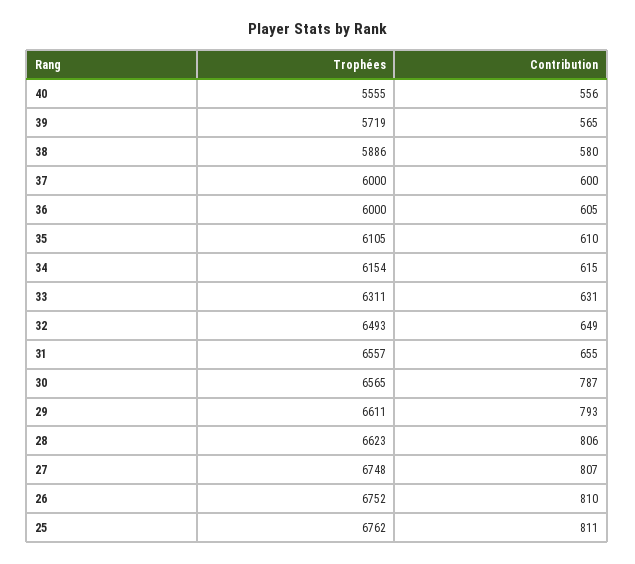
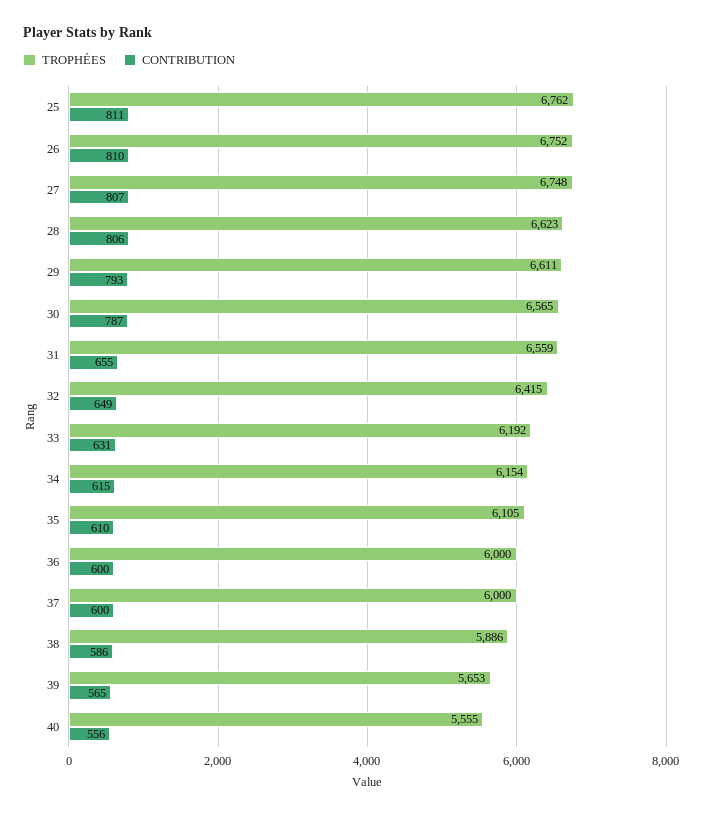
  {
    "Trophées": {
      "40": 5555,
-     "39": 5719,
+     "39": 5653,
      "38": 5886,
      "37": 6000,
      "36": 6000,
      "35": 6105,
      "34": 6154,
-     "33": 6311,
+     "33": 6192,
-     "32": 6493,
+     "32": 6415,
-     "31": 6557,
+     "31": 6559,
      "30": 6565,
      "29": 6611,
      "28": 6623,
      "27": 6748,
      "26": 6752,
      "25": 6762
    },
    "Contribution": {
      "40": 556,
      "39": 565,
-     "38": 580,
+     "38": 586,
      "37": 600,
-     "36": 605,
+     "36": 600,
      "35": 610,
      "34": 615,
      "33": 631,
      "32": 649,
      "31": 655,
      "30": 787,
      "29": 793,
      "28": 806,
      "27": 807,
      "26": 810,
      "25": 811
    }
  }

